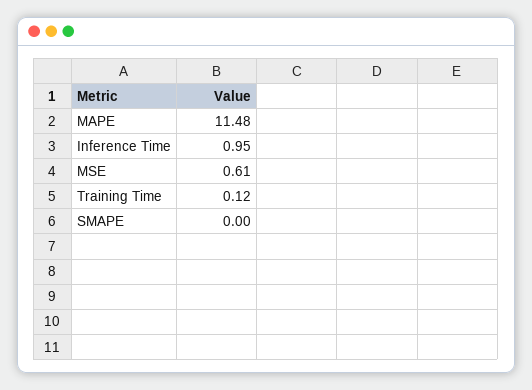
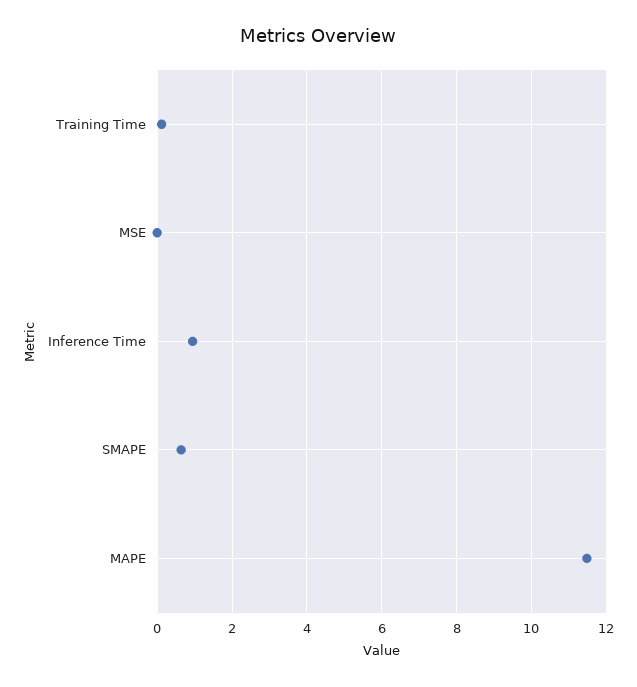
  {
    "MAPE": 11.48,
    "Inference Time": 0.95,
-   "MSE": 0.61,
+   "MSE": 0,
    "Training Time": 0.12,
-   "SMAPE": 0
+   "SMAPE": 0.6
  }

